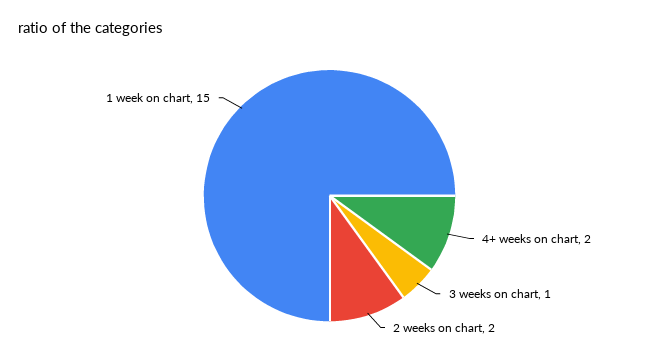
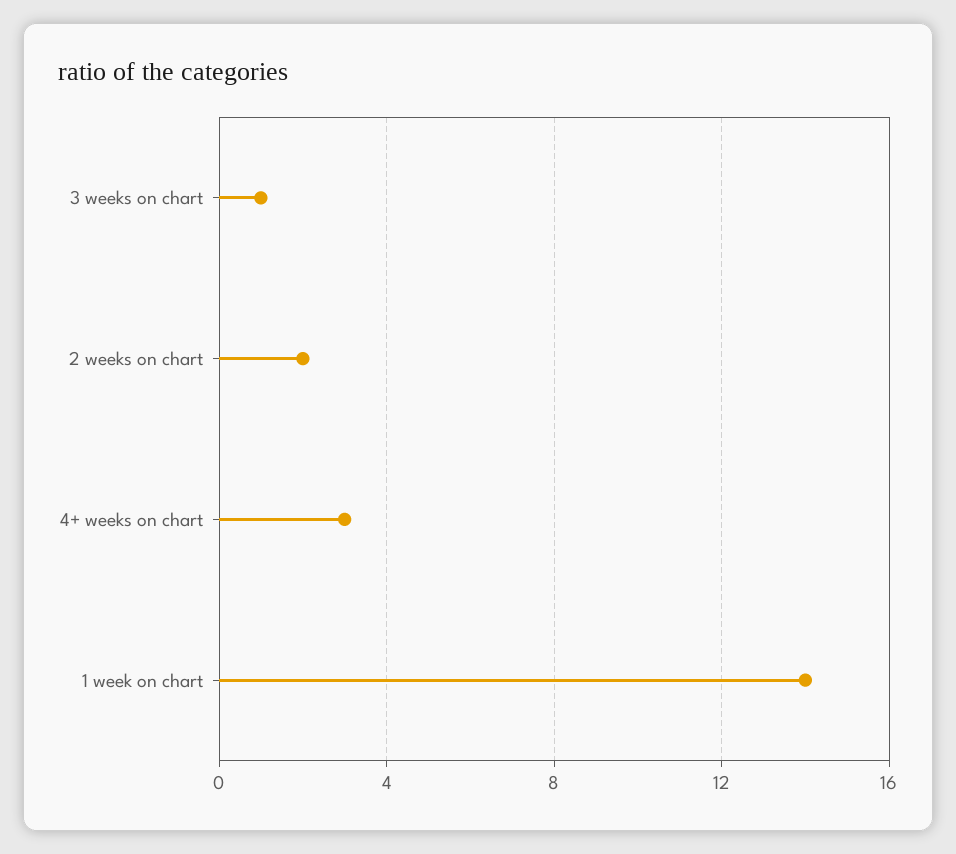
  {
-   "4+ weeks on chart": 2,
+   "4+ weeks on chart": 3,
    "3 weeks on chart": 1,
    "2 weeks on chart": 2,
-   "1 week on chart": 15
+   "1 week on chart": 14
  }

